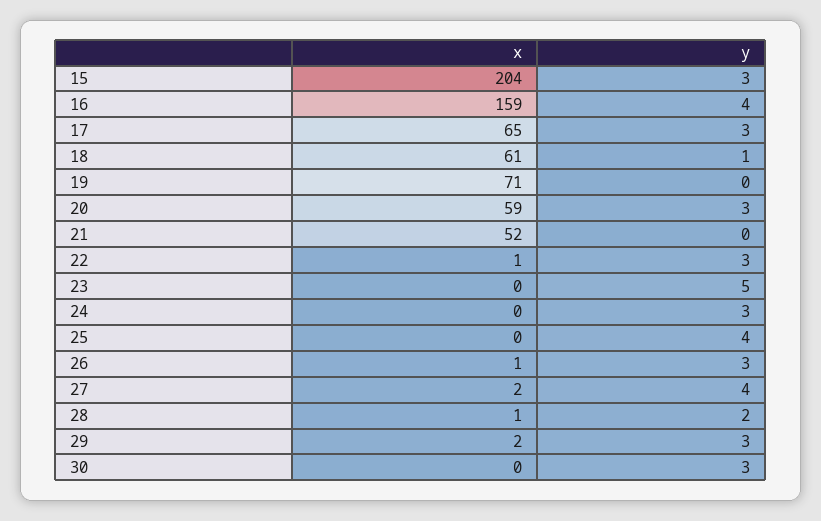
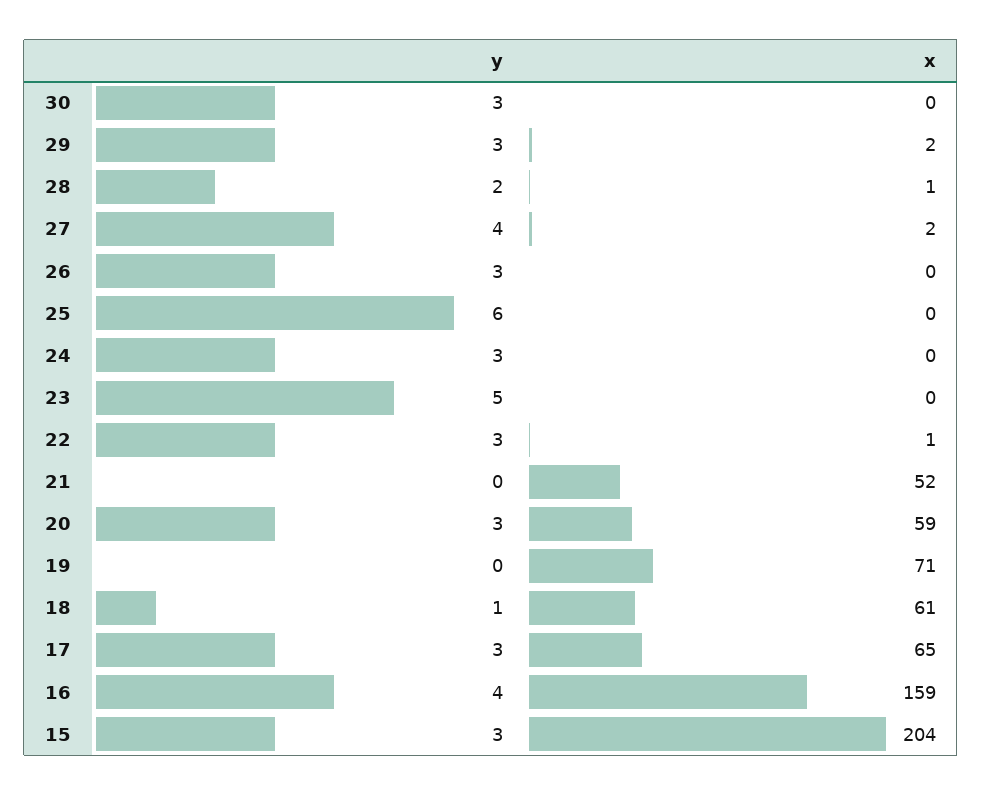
  {
    "x": {
      "15": 204,
      "16": 159,
      "17": 65,
      "18": 61,
      "19": 71,
      "20": 59,
      "21": 52,
      "22": 1,
      "23": 0,
      "24": 0,
      "25": 0,
-     "26": 1,
+     "26": 0,
      "27": 2,
      "28": 1,
      "29": 2,
      "30": 0
    },
    "y": {
      "15": 3,
      "16": 4,
      "17": 3,
      "18": 1,
      "19": 0,
      "20": 3,
      "21": 0,
      "22": 3,
      "23": 5,
      "24": 3,
-     "25": 4,
+     "25": 6,
      "26": 3,
      "27": 4,
      "28": 2,
      "29": 3,
      "30": 3
    }
  }

